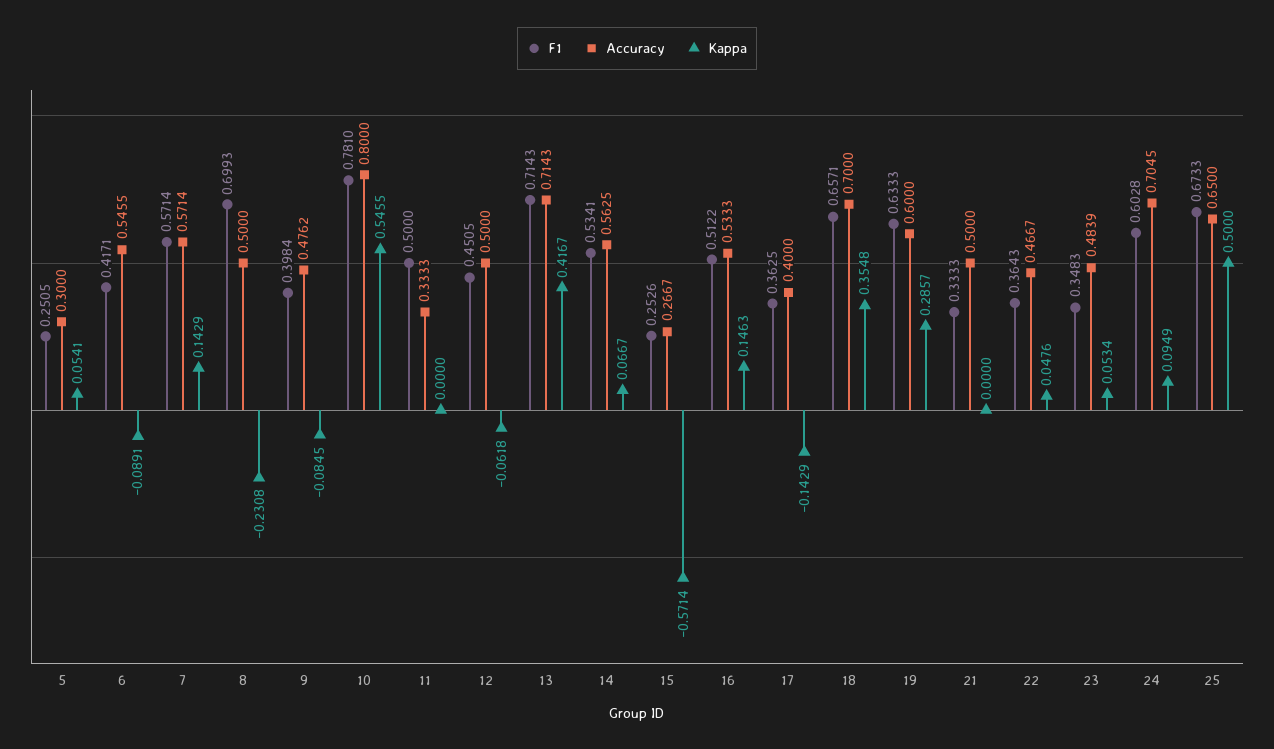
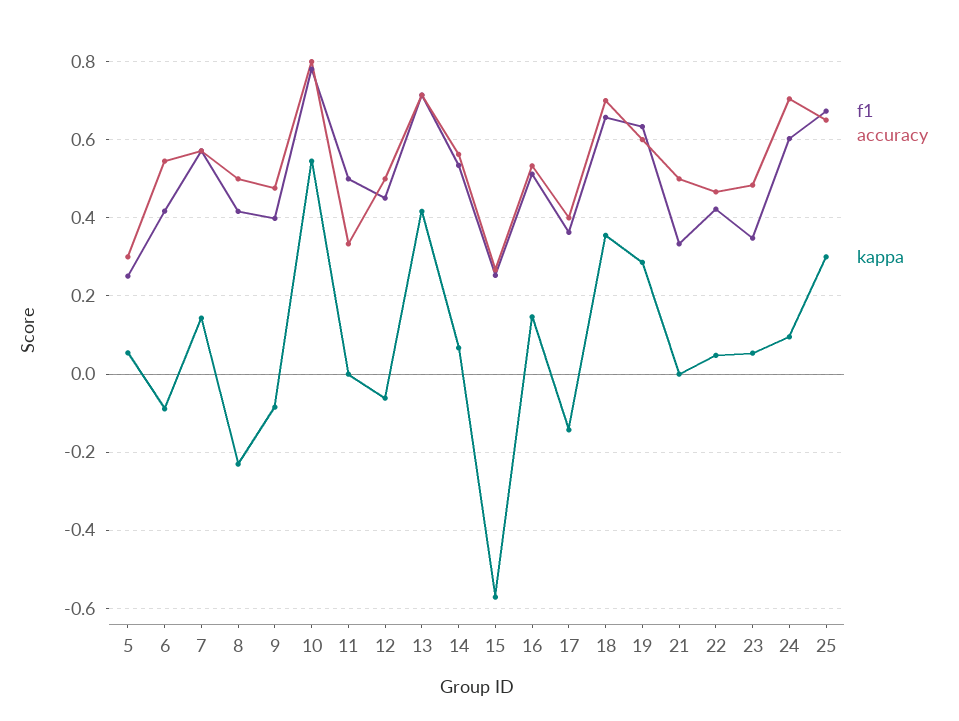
  {
    "F1": {
      "5": 0.2505,
      "6": 0.4171,
      "7": 0.5714,
-     "8": 0.6993,
+     "8": 0.42,
      "9": 0.3984,
      "10": 0.781,
      "11": 0.5,
      "12": 0.4505,
      "13": 0.7143,
      "14": 0.5341,
      "15": 0.2526,
      "16": 0.5122,
      "17": 0.3625,
      "18": 0.6571,
      "19": 0.6333,
      "21": 0.3333,
-     "22": 0.3643,
+     "22": 0.42,
      "23": 0.3483,
      "24": 0.6028,
      "25": 0.6733
    },
    "Accuracy": {
      "5": 0.3,
      "6": 0.5455,
      "7": 0.5714,
      "8": 0.5,
      "9": 0.4762,
      "10": 0.8,
      "11": 0.3333,
      "12": 0.5,
      "13": 0.7143,
      "14": 0.5625,
      "15": 0.2667,
      "16": 0.5333,
      "17": 0.4,
      "18": 0.7,
      "19": 0.6,
      "21": 0.5,
      "22": 0.4667,
      "23": 0.4839,
      "24": 0.7045,
      "25": 0.65
    },
    "Kappa": {
      "5": 0.0541,
      "6": -0.0891,
      "7": 0.1429,
      "8": -0.2308,
      "9": -0.0845,
      "10": 0.5455,
      "11": 0,
      "12": -0.0618,
      "13": 0.4167,
      "14": 0.0667,
      "15": -0.5714,
      "16": 0.1463,
      "17": -0.1429,
      "18": 0.3548,
      "19": 0.2857,
      "21": 0,
      "22": 0.0476,
      "23": 0.0534,
      "24": 0.0949,
-     "25": 0.5
+     "25": 0.3
    }
  }

